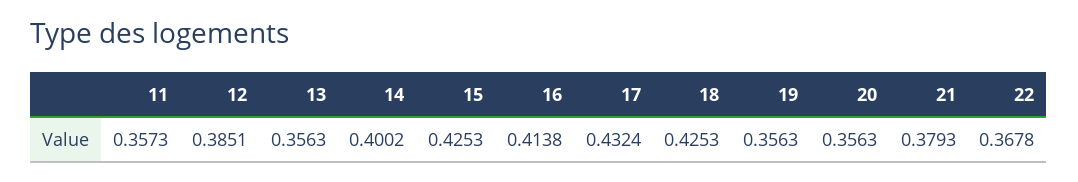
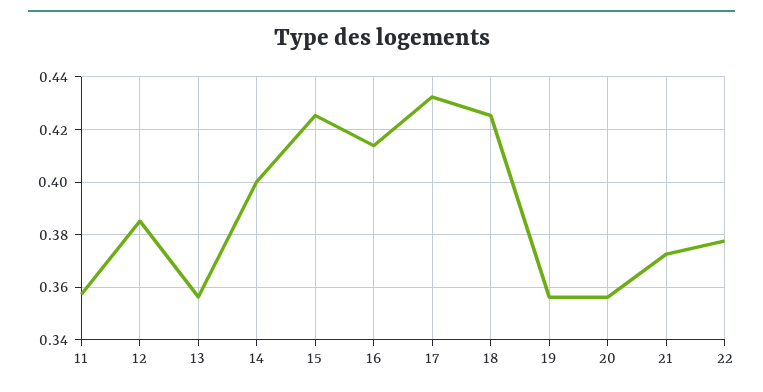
  {
    "11": 0.3573,
    "12": 0.3851,
    "13": 0.3563,
    "14": 0.4002,
    "15": 0.4253,
    "16": 0.4138,
    "17": 0.4324,
    "18": 0.4253,
    "19": 0.3563,
    "20": 0.3563,
-   "21": 0.3793,
+   "21": 0.3725,
-   "22": 0.3678
+   "22": 0.3775
  }

